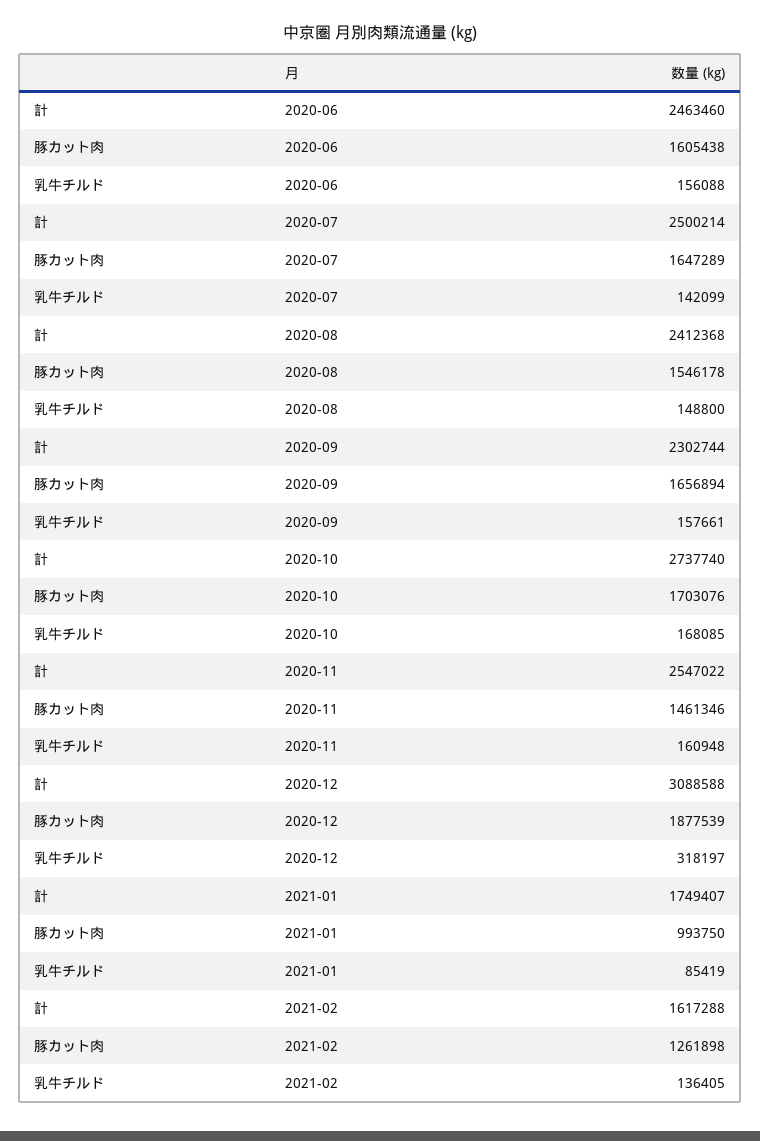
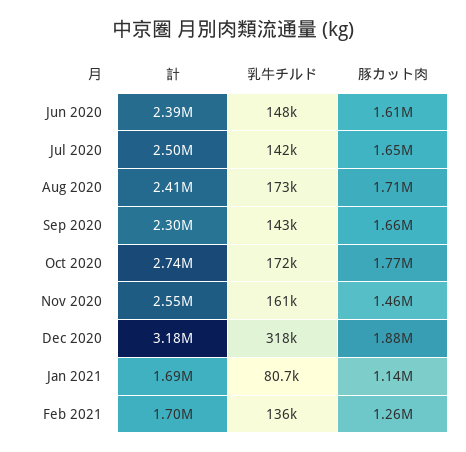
  {
    "計": {
-     "2020-06": 2463460,
+     "2020-06": 2390000,
      "2020-07": 2500214,
      "2020-08": 2412368,
      "2020-09": 2302744,
      "2020-10": 2737740,
      "2020-11": 2547022,
-     "2020-12": 3088588,
+     "2020-12": 3180000,
-     "2021-01": 1749407,
+     "2021-01": 1690000,
-     "2021-02": 1617288
+     "2021-02": 1700000
    },
    "豚カット肉": {
      "2020-06": 1605438,
      "2020-07": 1647289,
-     "2020-08": 1546178,
+     "2020-08": 1710000,
      "2020-09": 1656894,
-     "2020-10": 1703076,
+     "2020-10": 1770000,
      "2020-11": 1461346,
      "2020-12": 1877539,
-     "2021-01": 993750,
+     "2021-01": 1140000,
      "2021-02": 1261898
    },
    "乳牛チルド": {
-     "2020-06": 156088,
+     "2020-06": 148000,
      "2020-07": 142099,
-     "2020-08": 148800,
+     "2020-08": 173000,
-     "2020-09": 157661,
+     "2020-09": 143000,
-     "2020-10": 168085,
+     "2020-10": 172000,
      "2020-11": 160948,
      "2020-12": 318197,
-     "2021-01": 85419,
+     "2021-01": 80700,
      "2021-02": 136405
    }
  }

